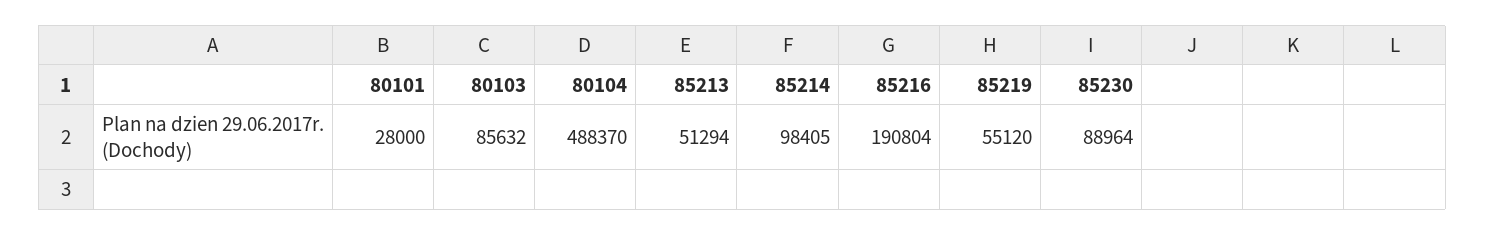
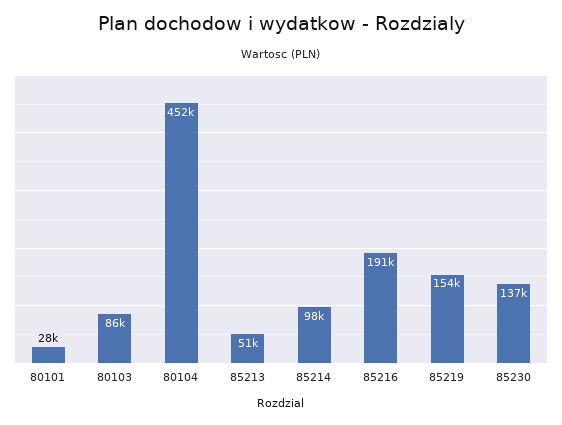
  {
    "80101": 28000,
    "80103": 85632,
-   "80104": 488370,
+   "80104": 452000,
    "85213": 51294,
    "85214": 98405,
    "85216": 190804,
-   "85219": 55120,
+   "85219": 154000,
-   "85230": 88964
+   "85230": 137000
  }

